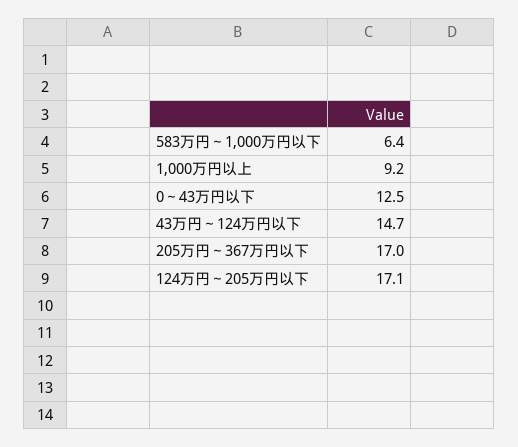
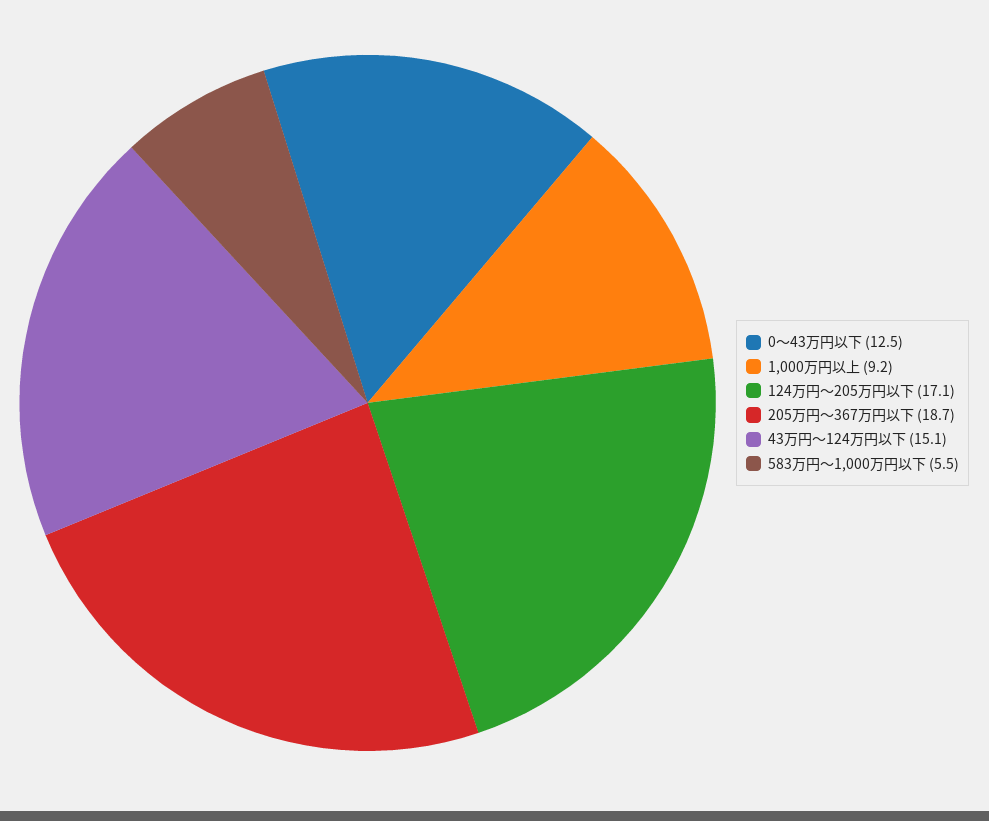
  {
-   "583万円～1,000万円以下": 6.4,
+   "583万円～1,000万円以下": 5.5,
    "1,000万円以上": 9.2,
    "0～43万円以下": 12.5,
-   "43万円～124万円以下": 14.7,
+   "43万円～124万円以下": 15.1,
-   "205万円～367万円以下": 17,
+   "205万円～367万円以下": 18.7,
    "124万円～205万円以下": 17.1
  }

